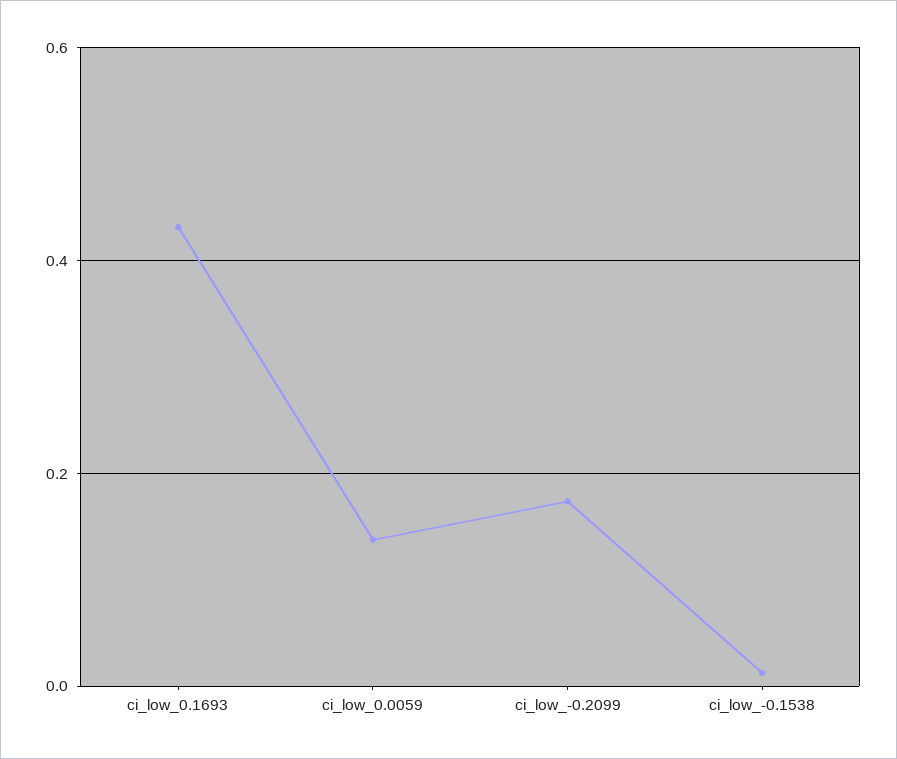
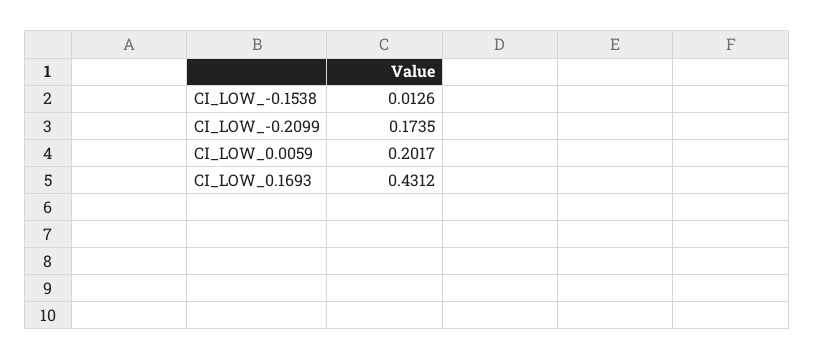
  {
    "ci_low_0.1693": 0.4312,
-   "ci_low_0.0059": 0.14,
+   "ci_low_0.0059": 0.2017,
    "ci_low_-0.2099": 0.1735,
    "ci_low_-0.1538": 0.0126
  }

